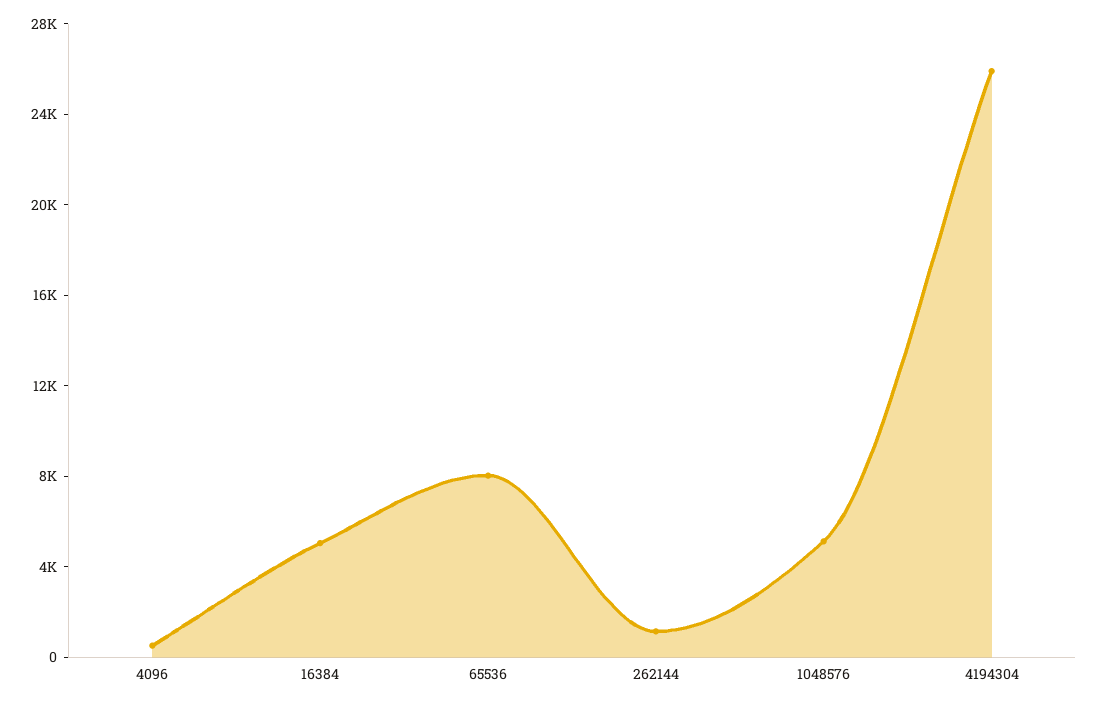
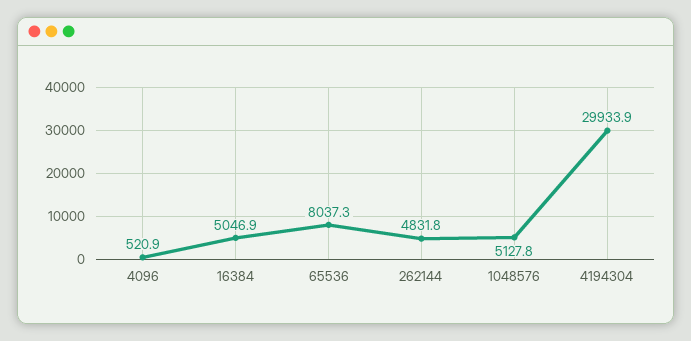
  {
    "4096": 520.9,
    "16384": 5046.9,
    "65536": 8037.3,
-   "262144": 1000,
+   "262144": 4831.8,
    "1048576": 5127.8,
-   "4194304": 26000
+   "4194304": 29933.9
  }

